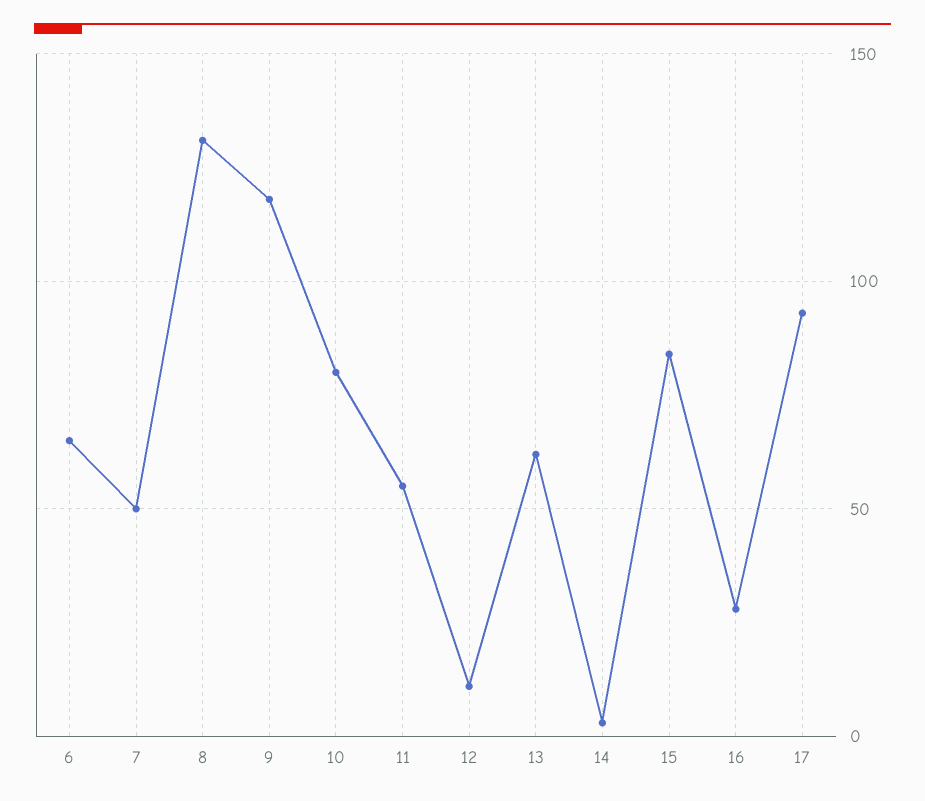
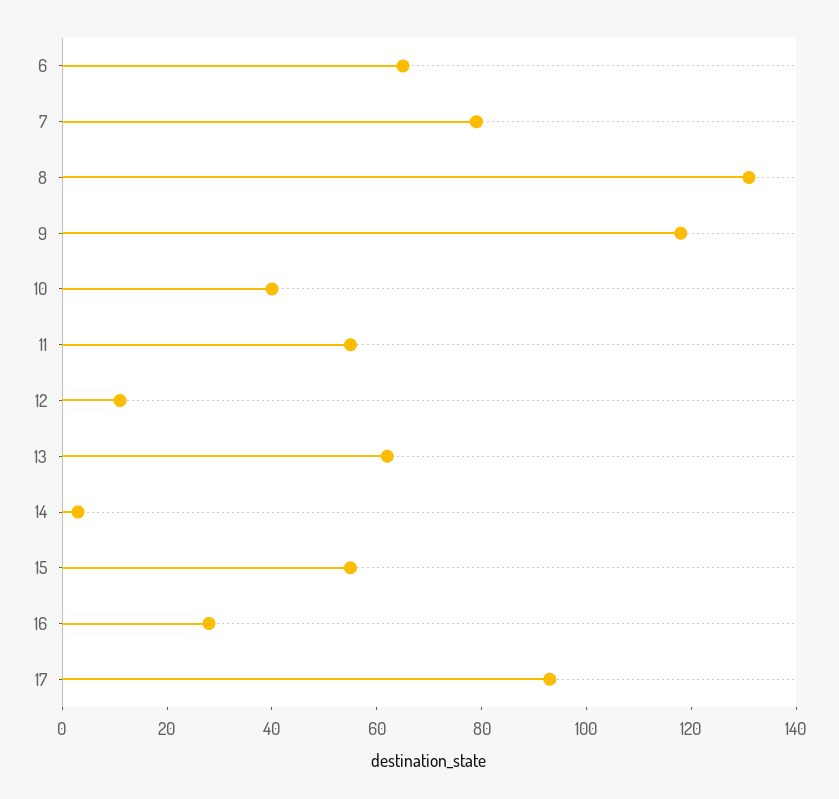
  {
    "6": 65,
-   "7": 50,
+   "7": 80,
    "8": 130,
    "9": 120,
-   "10": 80,
+   "10": 40,
    "11": 55,
    "12": 10,
    "13": 60,
    "14": 5,
-   "15": 85,
+   "15": 55,
    "16": 30,
    "17": 95
  }

